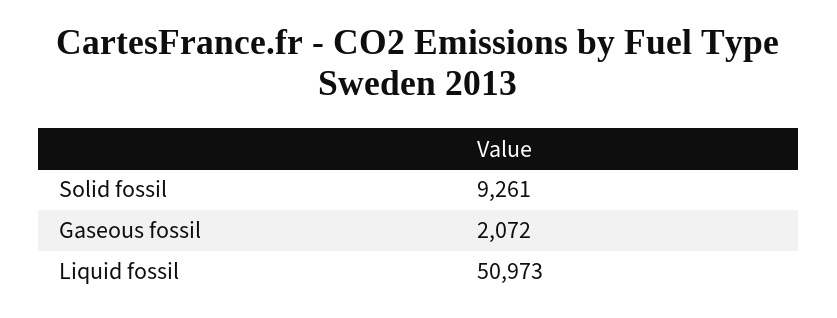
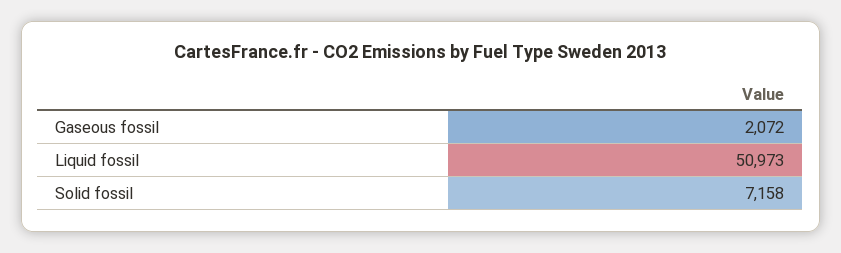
  {
-   "Solid fossil": 9261,
+   "Solid fossil": 7158,
    "Gaseous fossil": 2072,
    "Liquid fossil": 50973
  }

